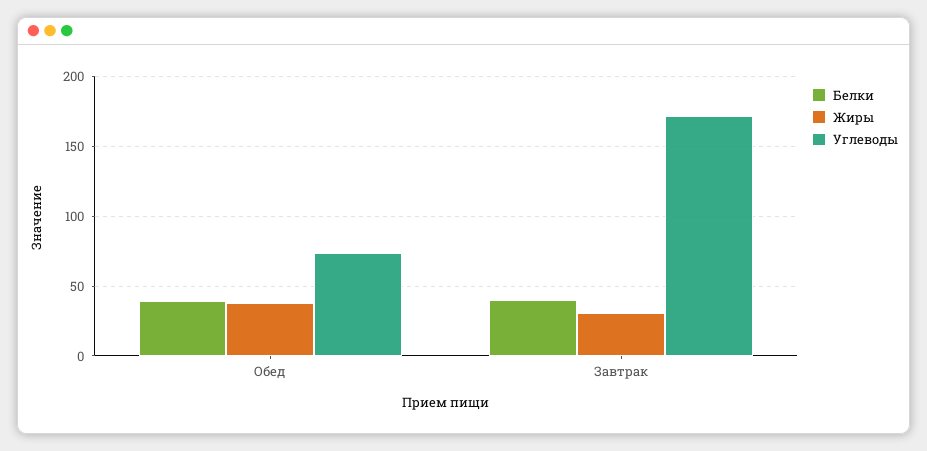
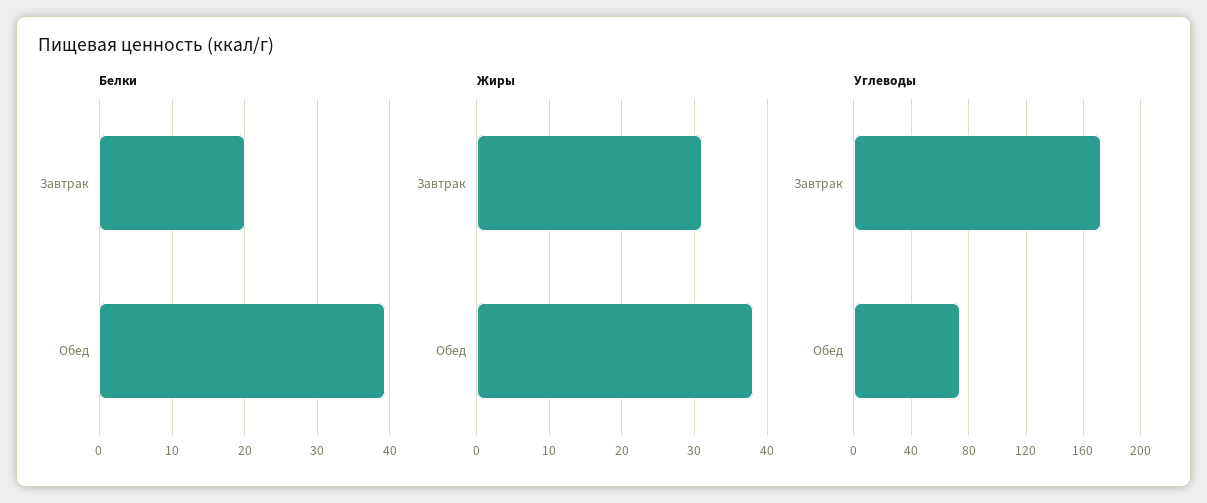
  {
    "Белки": {
      "Обед": 39,
-     "Завтрак": 40
+     "Завтрак": 20
    },
    "Жиры": {
      "Обед": 38,
      "Завтрак": 31
    },
    "Углеводы": {
      "Обед": 75,
      "Завтрак": 170
    }
  }

